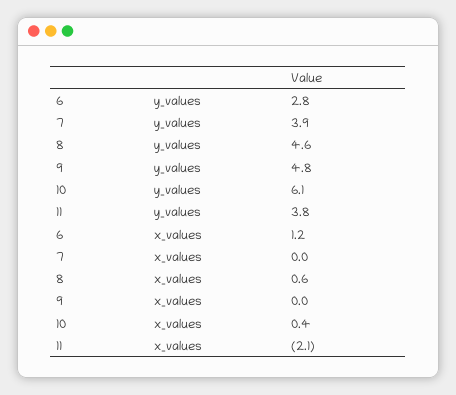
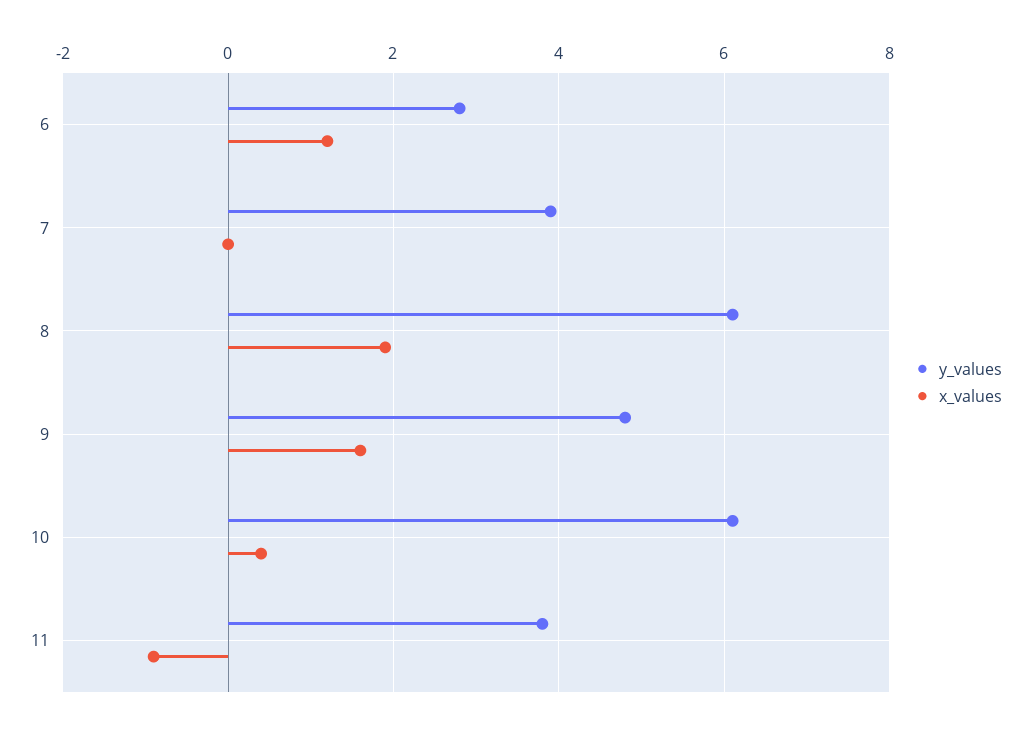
  {
    "y_values": {
      "6": 2.8,
      "7": 3.9,
-     "8": 4.6,
+     "8": 6,
      "9": 4.8,
      "10": 6.1,
      "11": 3.8
    },
    "x_values": {
      "6": 1.2,
      "7": 0,
-     "8": 0.6,
+     "8": 2,
-     "9": 0,
+     "9": 1.5,
      "10": 0.4,
-     "11": -2.1
+     "11": -1
    }
  }

